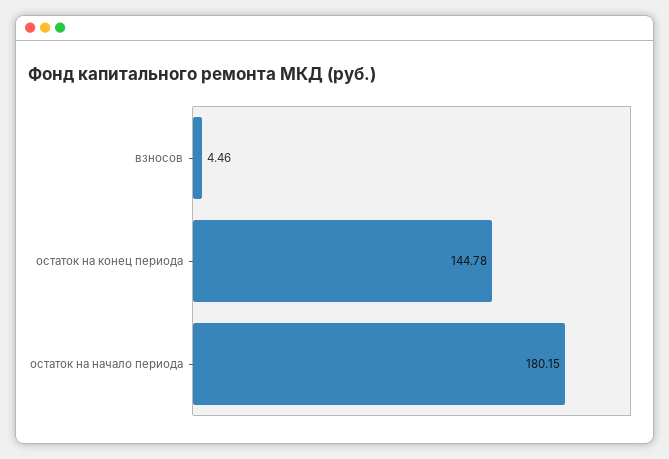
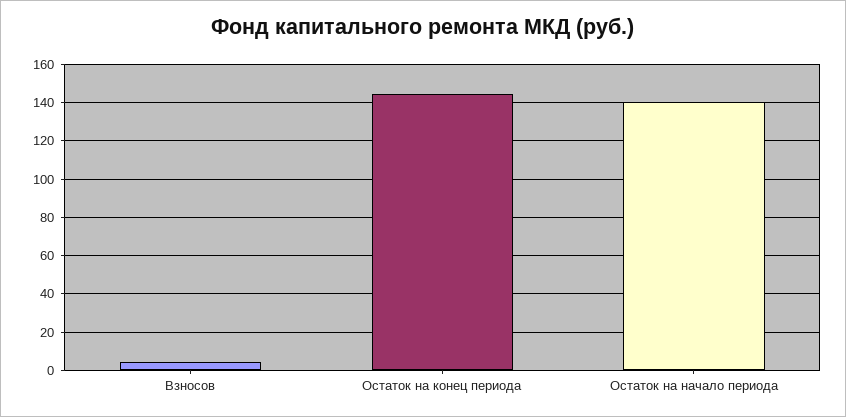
  {
    "взносов": 4.46,
    "остаток на конец периода": 144.78,
-   "остаток на начало периода": 180.15
+   "остаток на начало периода": 140
  }

